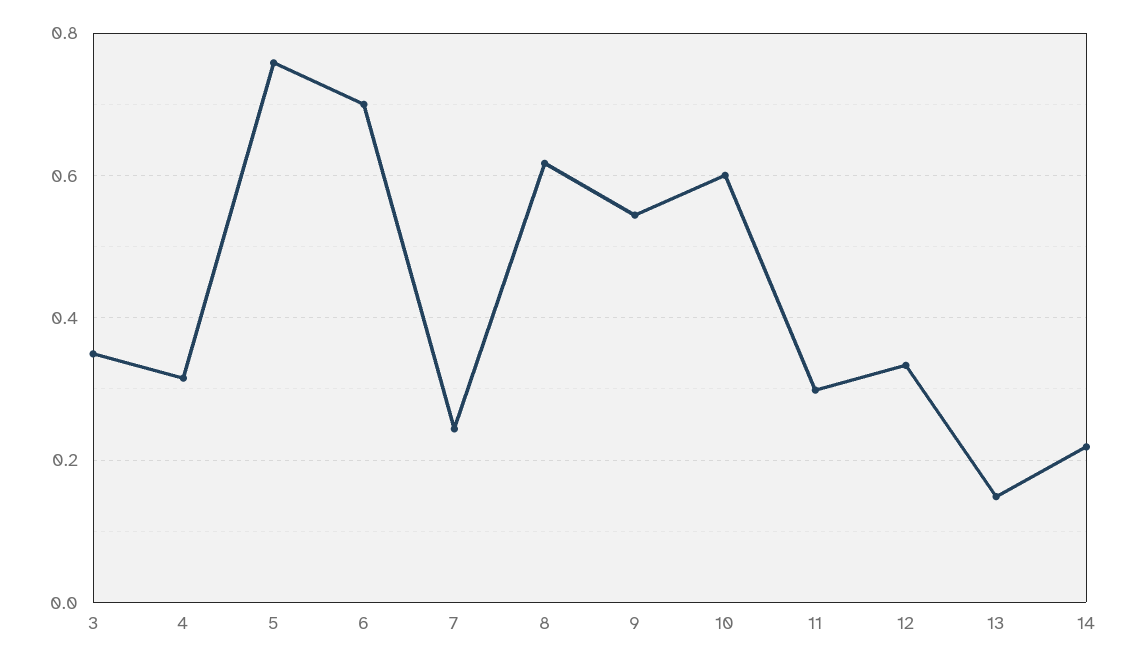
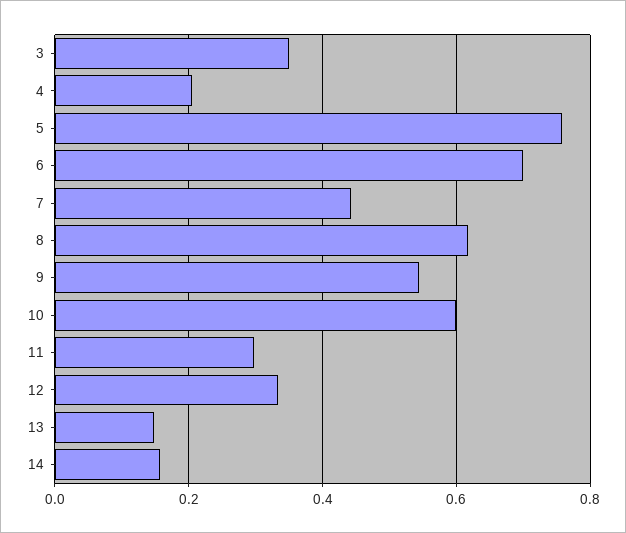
  {
    "3": 0.34,
-   "4": 0.32,
+   "4": 0.2,
    "5": 0.76,
    "6": 0.7,
-   "7": 0.24,
+   "7": 0.44,
    "8": 0.62,
    "9": 0.54,
    "10": 0.6,
    "11": 0.3,
    "12": 0.34,
    "13": 0.14,
-   "14": 0.22
+   "14": 0.16
  }

